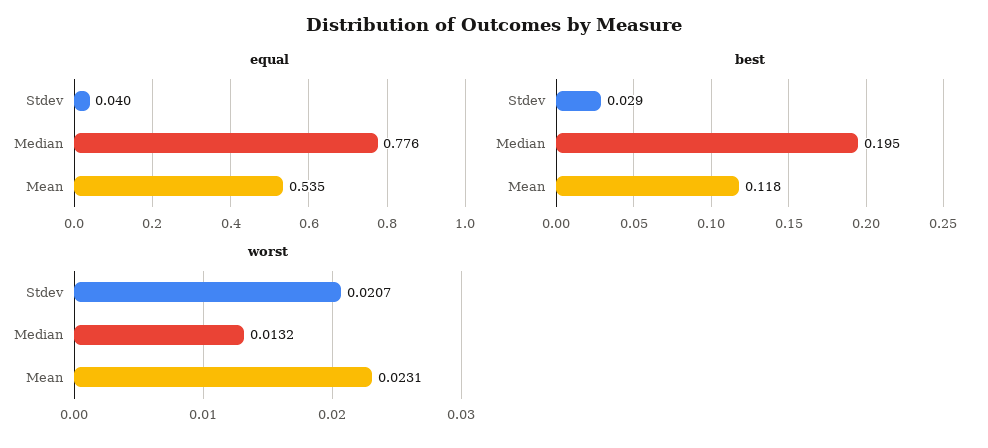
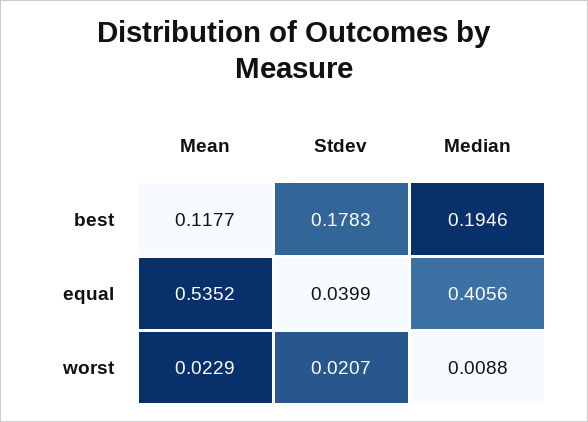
  {
    "equal": {
      "Stdev": 0.0399,
-     "Median": 0.776,
+     "Median": 0.4056,
      "Mean": 0.5352
    },
    "best": {
-     "Stdev": 0.029,
+     "Stdev": 0.1783,
      "Median": 0.1946,
      "Mean": 0.1177
    },
    "worst": {
      "Stdev": 0.0207,
-     "Median": 0.0132,
+     "Median": 0.0088,
-     "Mean": 0.0231
+     "Mean": 0.0229
    }
  }

